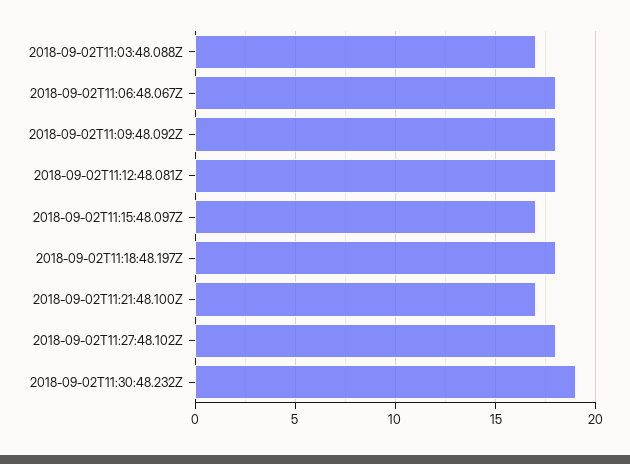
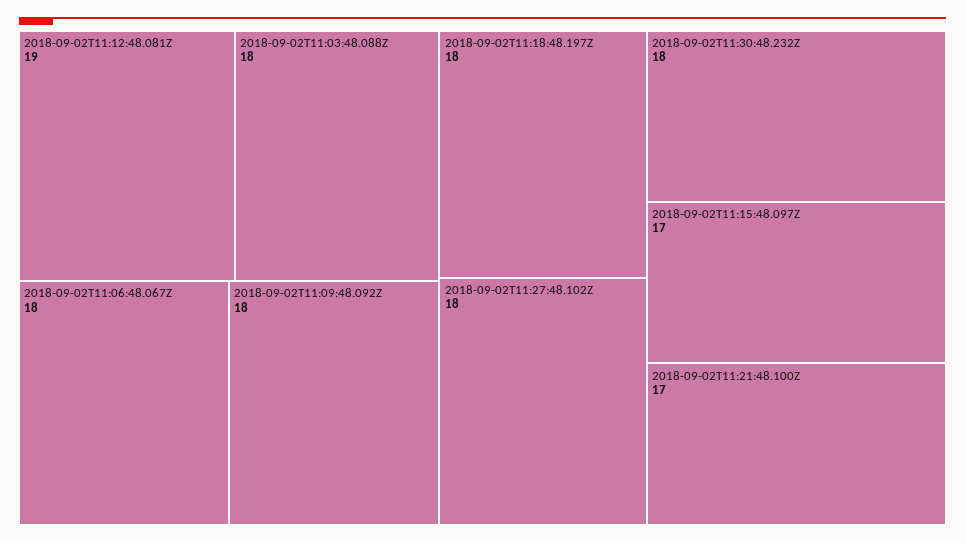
  {
-   "2018-09-02T11:03:48.088Z": 17,
+   "2018-09-02T11:03:48.088Z": 18,
    "2018-09-02T11:06:48.067Z": 18,
    "2018-09-02T11:09:48.092Z": 18,
-   "2018-09-02T11:12:48.081Z": 18,
+   "2018-09-02T11:12:48.081Z": 19,
    "2018-09-02T11:15:48.097Z": 17,
    "2018-09-02T11:18:48.197Z": 18,
    "2018-09-02T11:21:48.100Z": 17,
    "2018-09-02T11:27:48.102Z": 18,
-   "2018-09-02T11:30:48.232Z": 19
+   "2018-09-02T11:30:48.232Z": 18
  }

